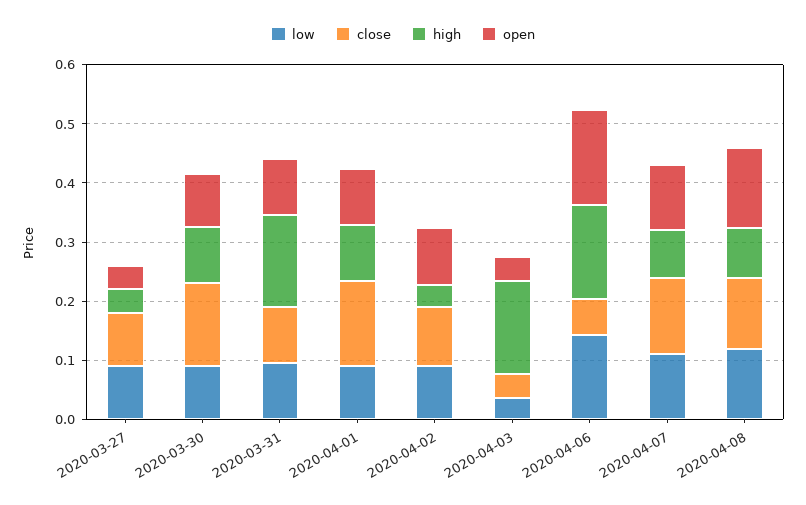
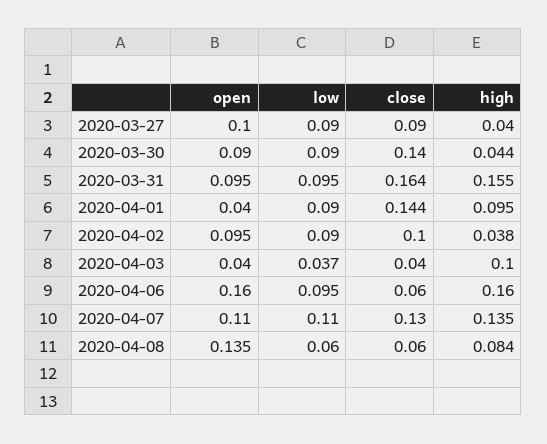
  {
    "low": {
      "2020-03-27": 0.09,
      "2020-03-30": 0.09,
      "2020-03-31": 0.095,
      "2020-04-01": 0.09,
      "2020-04-02": 0.09,
      "2020-04-03": 0.037,
-     "2020-04-06": 0.14,
+     "2020-04-06": 0.095,
      "2020-04-07": 0.11,
-     "2020-04-08": 0.12
+     "2020-04-08": 0.06
    },
    "close": {
      "2020-03-27": 0.09,
      "2020-03-30": 0.14,
-     "2020-03-31": 0.1,
+     "2020-03-31": 0.164,
      "2020-04-01": 0.144,
      "2020-04-02": 0.1,
      "2020-04-03": 0.04,
      "2020-04-06": 0.06,
      "2020-04-07": 0.13,
-     "2020-04-08": 0.12
+     "2020-04-08": 0.06
    },
    "high": {
      "2020-03-27": 0.04,
-     "2020-03-30": 0.1,
+     "2020-03-30": 0.044,
      "2020-03-31": 0.155,
      "2020-04-01": 0.095,
      "2020-04-02": 0.038,
-     "2020-04-03": 0.16,
+     "2020-04-03": 0.1,
      "2020-04-06": 0.16,
-     "2020-04-07": 0.08,
+     "2020-04-07": 0.135,
      "2020-04-08": 0.084
    },
    "open": {
-     "2020-03-27": 0.04,
+     "2020-03-27": 0.1,
      "2020-03-30": 0.09,
      "2020-03-31": 0.095,
-     "2020-04-01": 0.1,
+     "2020-04-01": 0.04,
      "2020-04-02": 0.095,
      "2020-04-03": 0.04,
      "2020-04-06": 0.16,
      "2020-04-07": 0.11,
      "2020-04-08": 0.135
    }
  }

